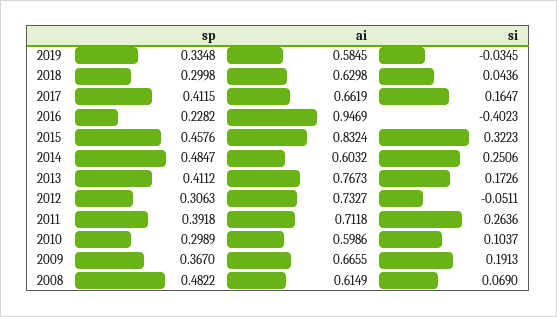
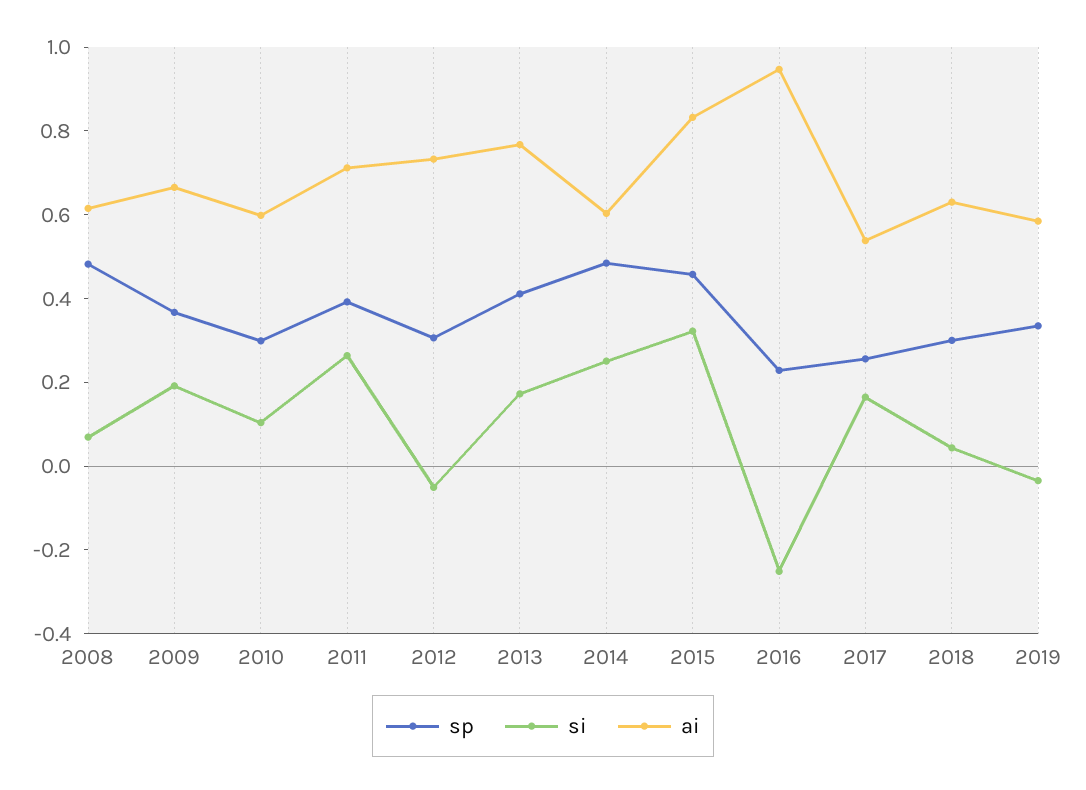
  {
    "sp": {
      "2019": 0.3348,
      "2018": 0.2998,
-     "2017": 0.4115,
+     "2017": 0.25,
      "2016": 0.2282,
      "2015": 0.4576,
      "2014": 0.4847,
      "2013": 0.4112,
      "2012": 0.3063,
      "2011": 0.3918,
      "2010": 0.2989,
      "2009": 0.367,
      "2008": 0.4822
    },
    "ai": {
      "2019": 0.5845,
      "2018": 0.6298,
-     "2017": 0.6619,
+     "2017": 0.55,
      "2016": 0.9469,
      "2015": 0.8324,
      "2014": 0.6032,
      "2013": 0.7673,
      "2012": 0.7327,
      "2011": 0.7118,
      "2010": 0.5986,
      "2009": 0.6655,
      "2008": 0.6149
    },
    "si": {
      "2019": -0.0345,
      "2018": 0.0436,
      "2017": 0.1647,
-     "2016": -0.4023,
+     "2016": -0.25,
      "2015": 0.3223,
      "2014": 0.2506,
      "2013": 0.1726,
      "2012": -0.0511,
      "2011": 0.2636,
      "2010": 0.1037,
      "2009": 0.1913,
      "2008": 0.069
    }
  }

